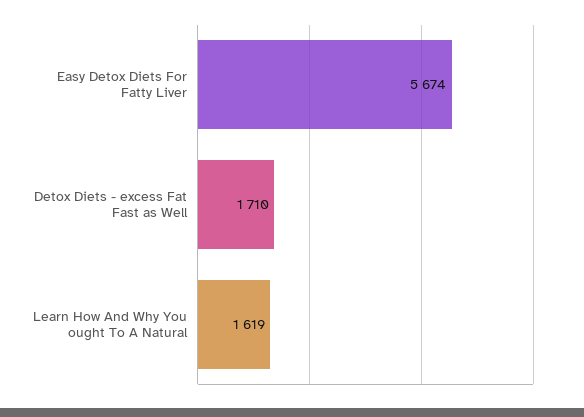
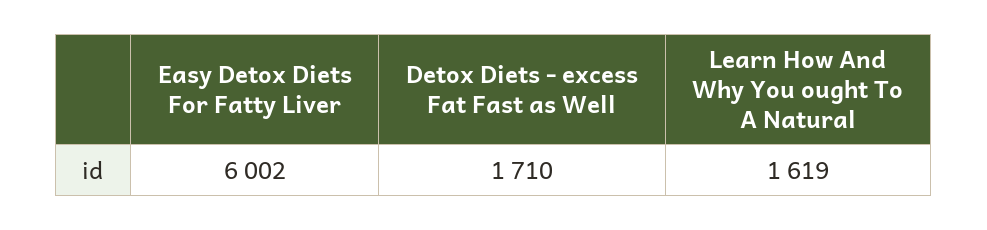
  {
-   "Easy Detox Diets For Fatty Liver": 5674,
+   "Easy Detox Diets For Fatty Liver": 6002,
    "Detox Diets - excess Fat Fast as Well": 1710,
    "Learn How And Why You ought To A Natural": 1619
  }

